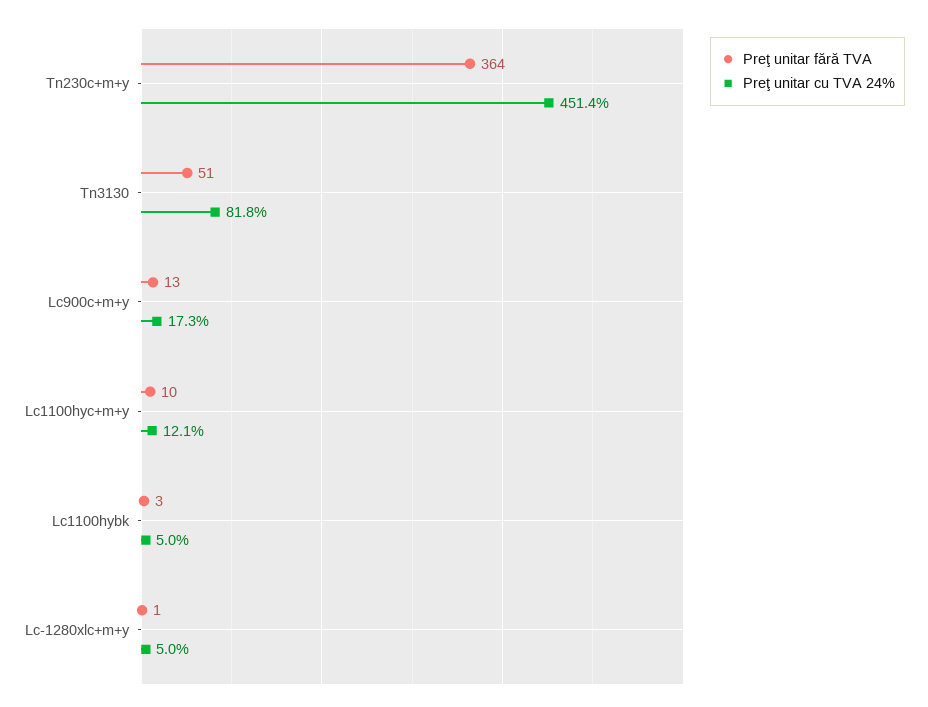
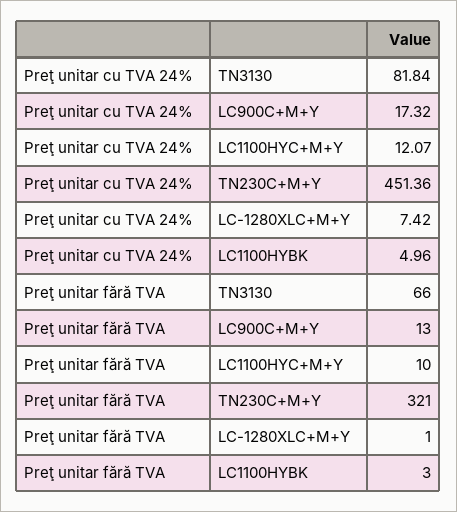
  {
    "Preţ unitar fără TVA": {
-     "Tn230c+m+y": 364,
+     "Tn230c+m+y": 321,
-     "Tn3130": 51,
+     "Tn3130": 66,
      "Lc900c+m+y": 13,
      "Lc1100hyc+m+y": 10,
      "Lc1100hybk": 3,
      "Lc-1280xlc+m+y": 1
    },
    "Preţ unitar cu TVA 24%": {
      "Tn230c+m+y": 451.36,
      "Tn3130": 81.84,
      "Lc900c+m+y": 17.32,
      "Lc1100hyc+m+y": 12.07,
      "Lc1100hybk": 4.96,
-     "Lc-1280xlc+m+y": 5
+     "Lc-1280xlc+m+y": 7.42
    }
  }

